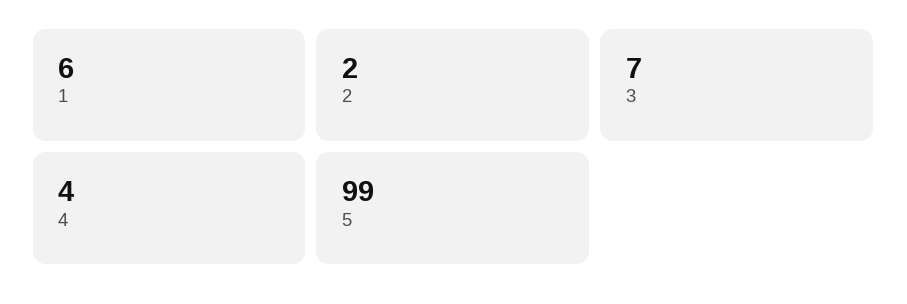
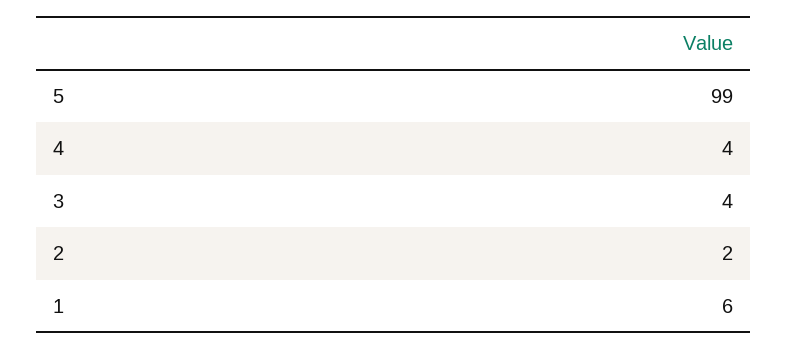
  {
    "1": 6,
    "2": 2,
-   "3": 7,
+   "3": 4,
    "4": 4,
    "5": 99
  }

